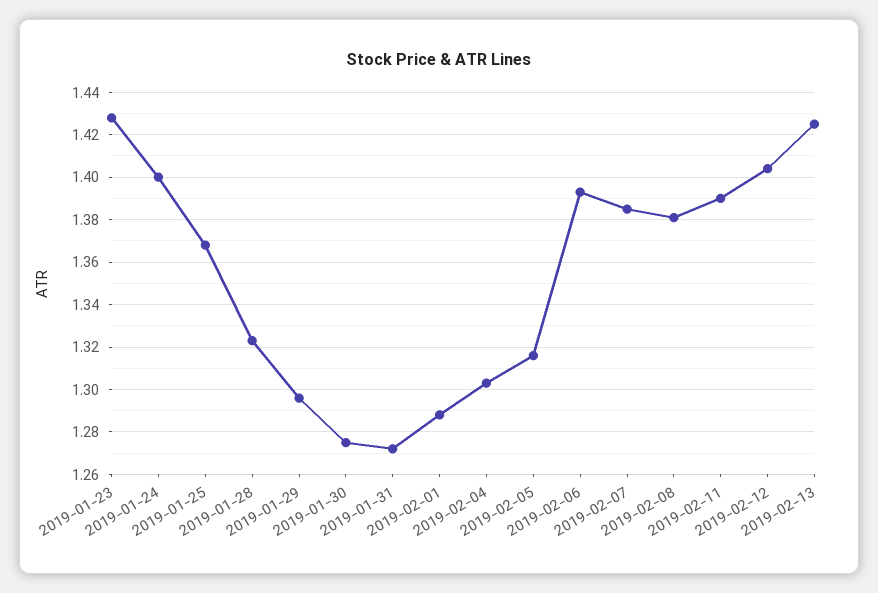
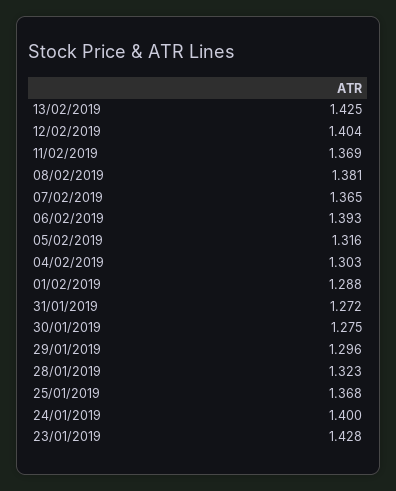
  {
    "2019-01-23": 1.428,
    "2019-01-24": 1.4,
    "2019-01-25": 1.368,
    "2019-01-28": 1.323,
    "2019-01-29": 1.296,
    "2019-01-30": 1.275,
    "2019-01-31": 1.272,
    "2019-02-01": 1.288,
    "2019-02-04": 1.303,
    "2019-02-05": 1.316,
    "2019-02-06": 1.393,
-   "2019-02-07": 1.385,
+   "2019-02-07": 1.365,
    "2019-02-08": 1.381,
-   "2019-02-11": 1.39,
+   "2019-02-11": 1.369,
    "2019-02-12": 1.404,
    "2019-02-13": 1.425
  }

